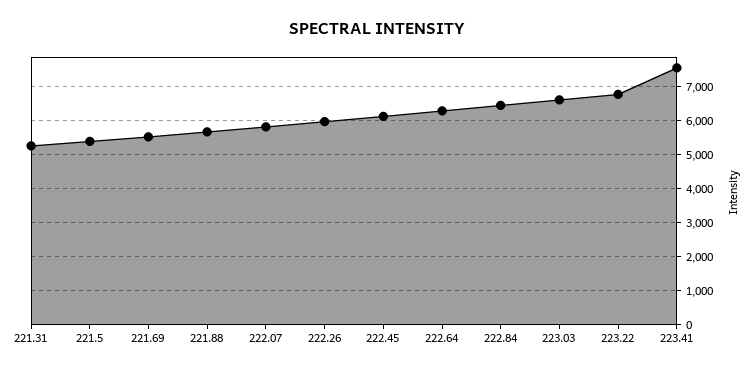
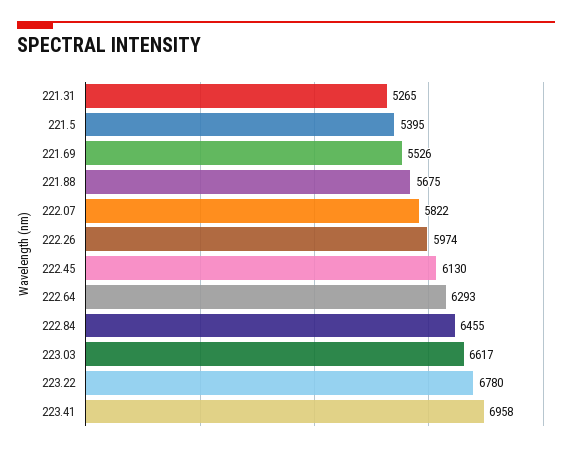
  {
    "221.31": 5265,
    "221.5": 5395,
    "221.69": 5526,
    "221.88": 5675,
    "222.07": 5822,
    "222.26": 5974,
    "222.45": 6130,
    "222.64": 6293,
    "222.84": 6455,
    "223.03": 6617,
    "223.22": 6780,
-   "223.41": 7600
+   "223.41": 6958
  }

